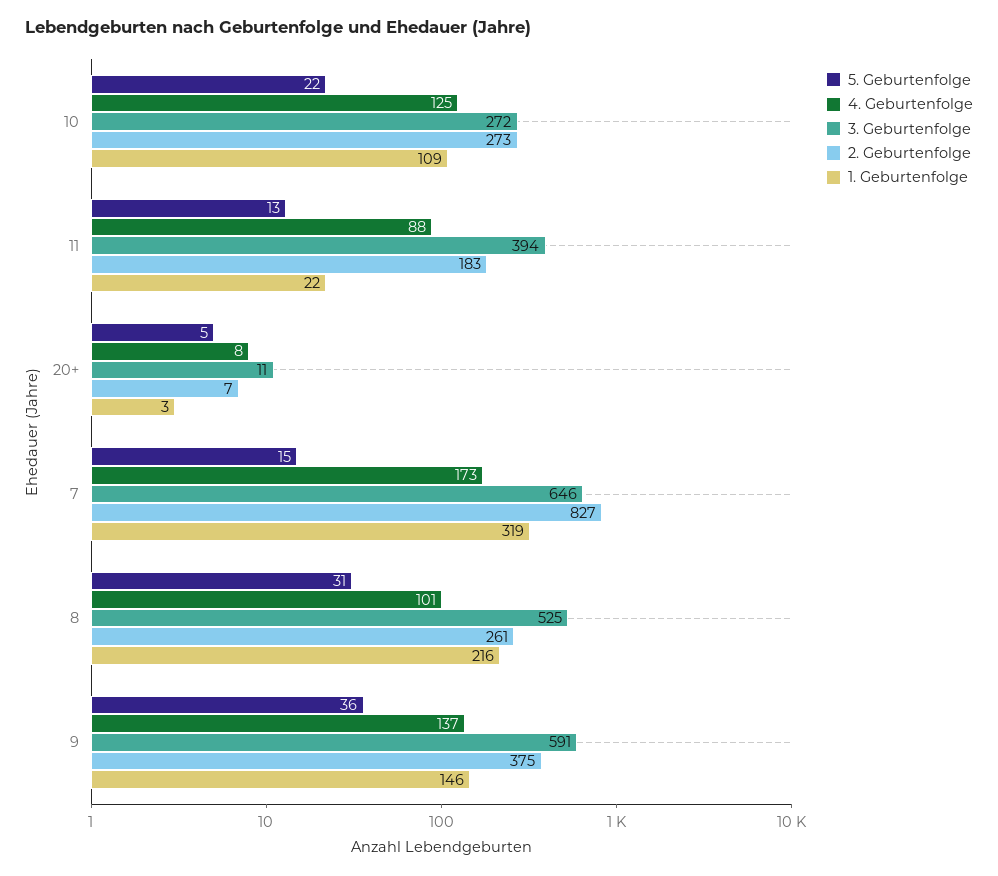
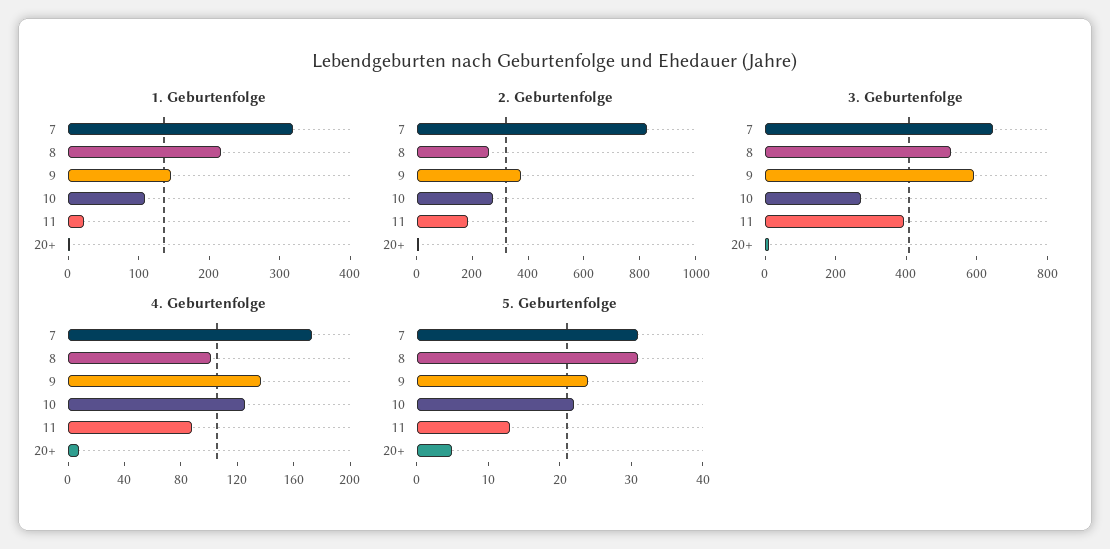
  {
    "5. Geburtenfolge": {
      "10": 22,
      "11": 13,
      "20+": 5,
-     "7": 15,
+     "7": 30,
      "8": 31,
-     "9": 36
+     "9": 25
    },
    "4. Geburtenfolge": {
      "10": 125,
      "11": 88,
      "20+": 8,
      "7": 173,
      "8": 101,
      "9": 137
    },
    "3. Geburtenfolge": {
      "10": 272,
      "11": 394,
      "20+": 11,
      "7": 646,
      "8": 525,
      "9": 591
    },
    "2. Geburtenfolge": {
      "10": 273,
      "11": 183,
      "20+": 7,
      "7": 827,
      "8": 261,
      "9": 375
    },
    "1. Geburtenfolge": {
      "10": 109,
      "11": 22,
      "20+": 3,
      "7": 319,
      "8": 216,
      "9": 146
    }
  }

